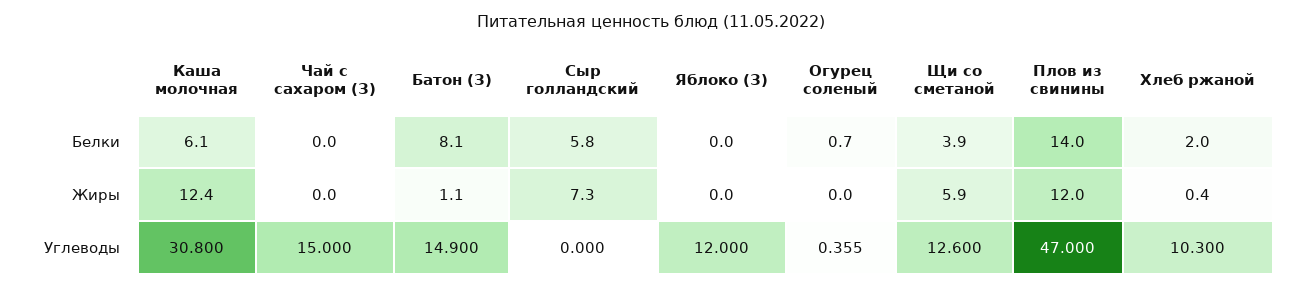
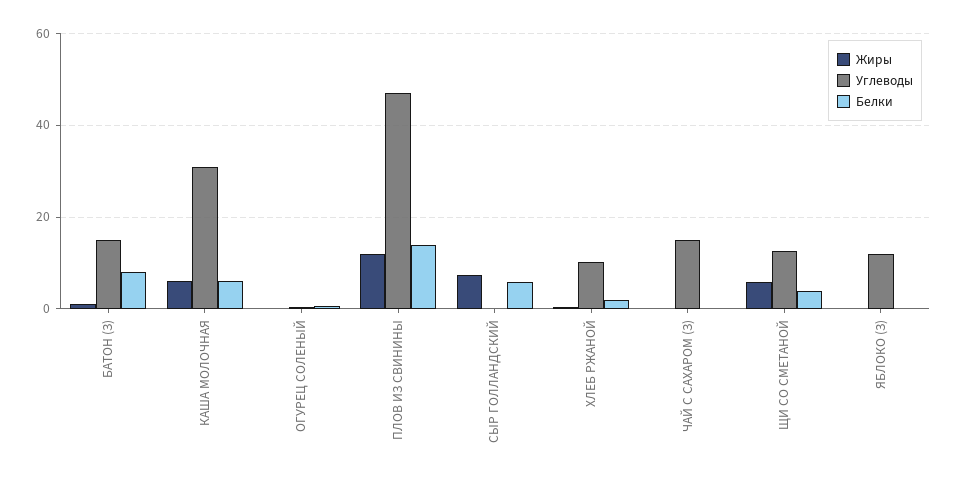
  {
    "Белки": {
      "Каша молочная": 6.1,
      "Чай с сахаром (З)": 0,
      "Батон (З)": 8.1,
      "Сыр голландский": 5.8,
      "Яблоко (З)": 0,
      "Огурец соленый": 0.7,
      "Щи со сметаной": 3.9,
      "Плов из свинины": 14,
      "Хлеб ржаной": 2
    },
    "Жиры": {
-     "Каша молочная": 12.4,
+     "Каша молочная": 6,
      "Чай с сахаром (З)": 0,
      "Батон (З)": 1.1,
      "Сыр голландский": 7.3,
      "Яблоко (З)": 0,
      "Огурец соленый": 0,
      "Щи со сметаной": 5.9,
      "Плов из свинины": 12,
      "Хлеб ржаной": 0.4
    },
    "Углеводы": {
      "Каша молочная": 30.8,
      "Чай с сахаром (З)": 15,
      "Батон (З)": 14.9,
      "Сыр голландский": 0,
      "Яблоко (З)": 12,
      "Огурец соленый": 0.355,
      "Щи со сметаной": 12.6,
      "Плов из свинины": 47,
      "Хлеб ржаной": 10.3
    }
  }

